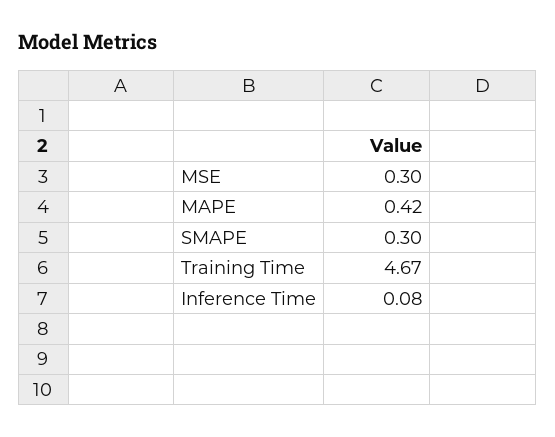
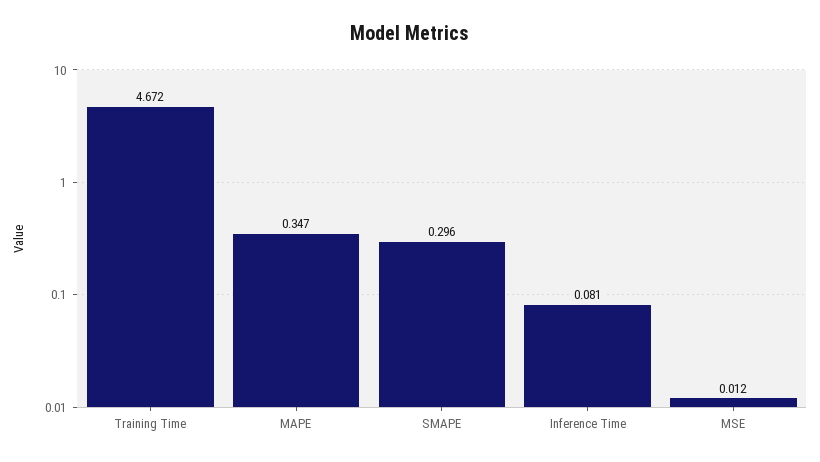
  {
-   "MSE": 0.3,
+   "MSE": 0.012,
-   "MAPE": 0.42,
+   "MAPE": 0.347,
    "SMAPE": 0.296,
    "Training Time": 4.672,
    "Inference Time": 0.081
  }

